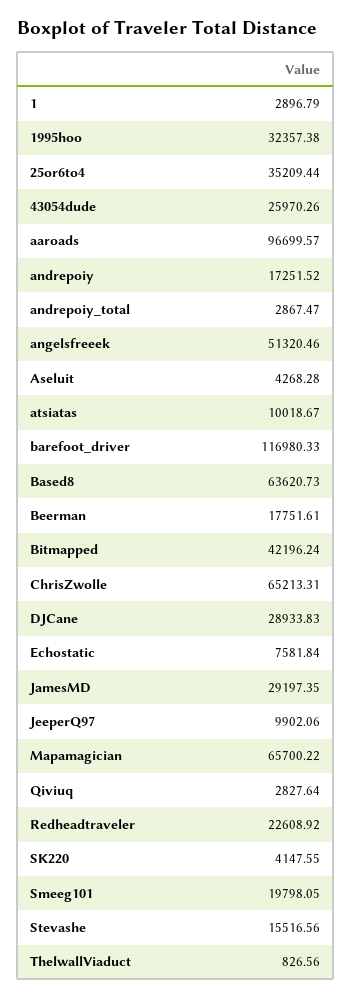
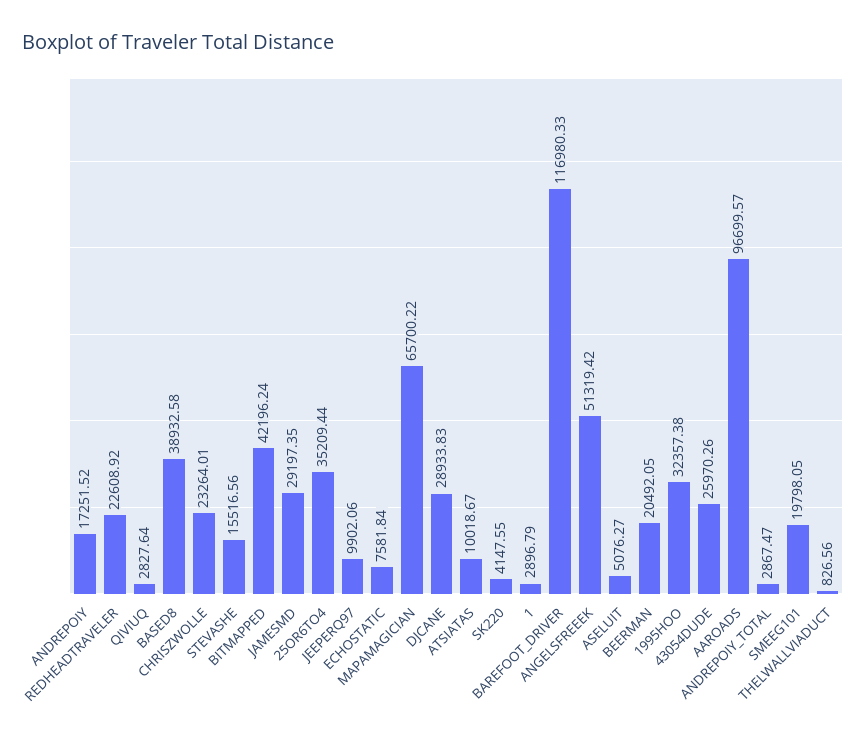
  {
    "1": 2896.79,
    "1995hoo": 32357.38,
    "25or6to4": 35209.44,
    "43054dude": 25970.26,
    "aaroads": 96699.57,
    "andrepoiy": 17251.52,
    "andrepoiy_total": 2867.47,
-   "angelsfreeek": 51320.46,
+   "angelsfreeek": 51319.42,
-   "Aseluit": 4268.28,
+   "Aseluit": 5076.27,
    "atsiatas": 10018.67,
    "barefoot_driver": 116980.33,
-   "Based8": 63620.73,
+   "Based8": 38932.58,
-   "Beerman": 17751.61,
+   "Beerman": 20492.05,
    "Bitmapped": 42196.24,
-   "ChrisZwolle": 65213.31,
+   "ChrisZwolle": 23264.01,
    "DJCane": 28933.83,
    "Echostatic": 7581.84,
    "JamesMD": 29197.35,
    "JeeperQ97": 9902.06,
    "Mapamagician": 65700.22,
    "Qiviuq": 2827.64,
    "Redheadtraveler": 22608.92,
    "SK220": 4147.55,
    "Smeeg101": 19798.05,
    "Stevashe": 15516.56,
    "ThelwallViaduct": 826.56
  }

